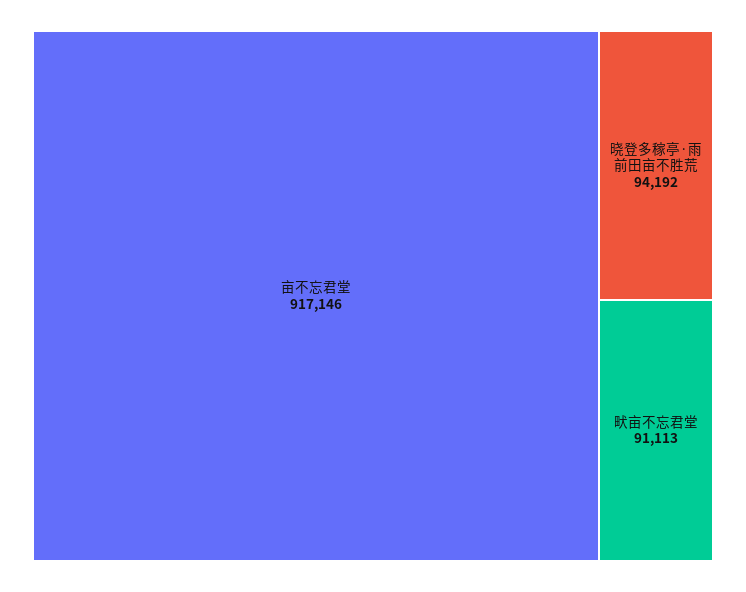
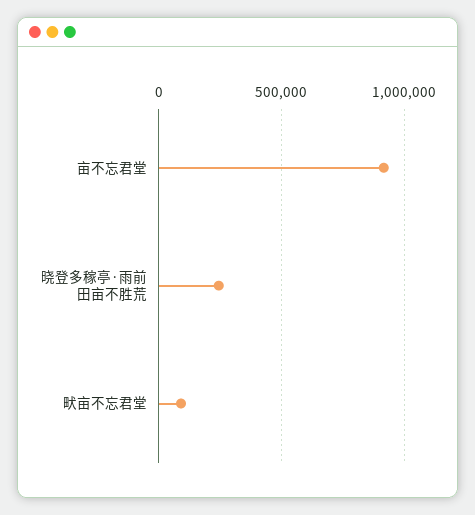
  {
    "亩不忘君堂": 917146,
-   "晓登多稼亭·雨前田亩不胜荒": 94192,
+   "晓登多稼亭·雨前田亩不胜荒": 250000,
    "畎亩不忘君堂": 91113
  }

